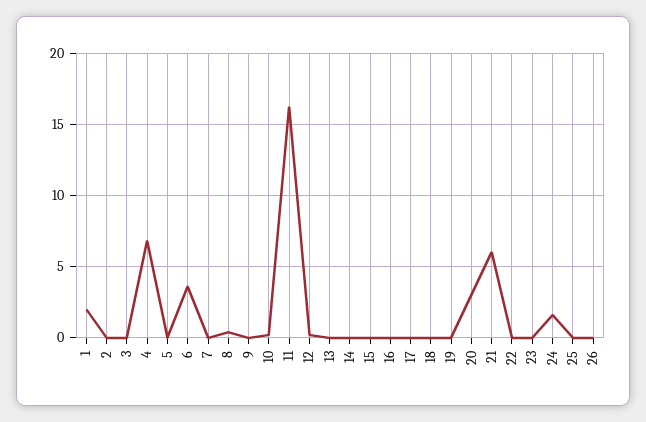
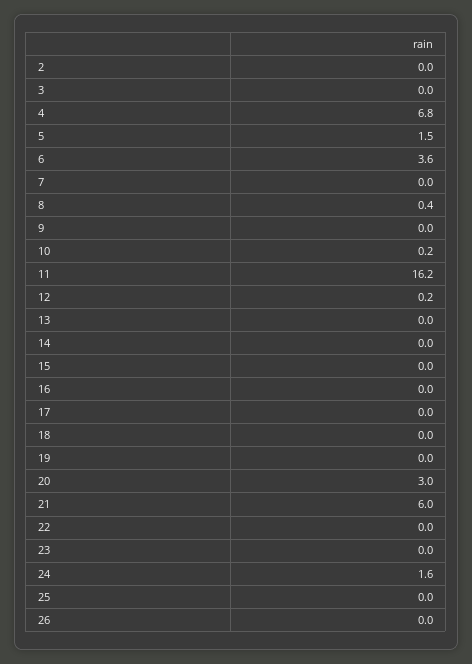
  {
-   "1": 2,
    "2": 0,
    "3": 0,
    "4": 6.8,
-   "5": 0,
+   "5": 1.5,
    "6": 3.6,
    "7": 0,
    "8": 0.4,
    "9": 0,
    "10": 0.2,
    "11": 16.2,
    "12": 0.2,
    "13": 0,
    "14": 0,
    "15": 0,
    "16": 0,
    "17": 0,
    "18": 0,
    "19": 0,
    "20": 3,
    "21": 6,
    "22": 0,
    "23": 0,
    "24": 1.6,
    "25": 0,
    "26": 0
  }

